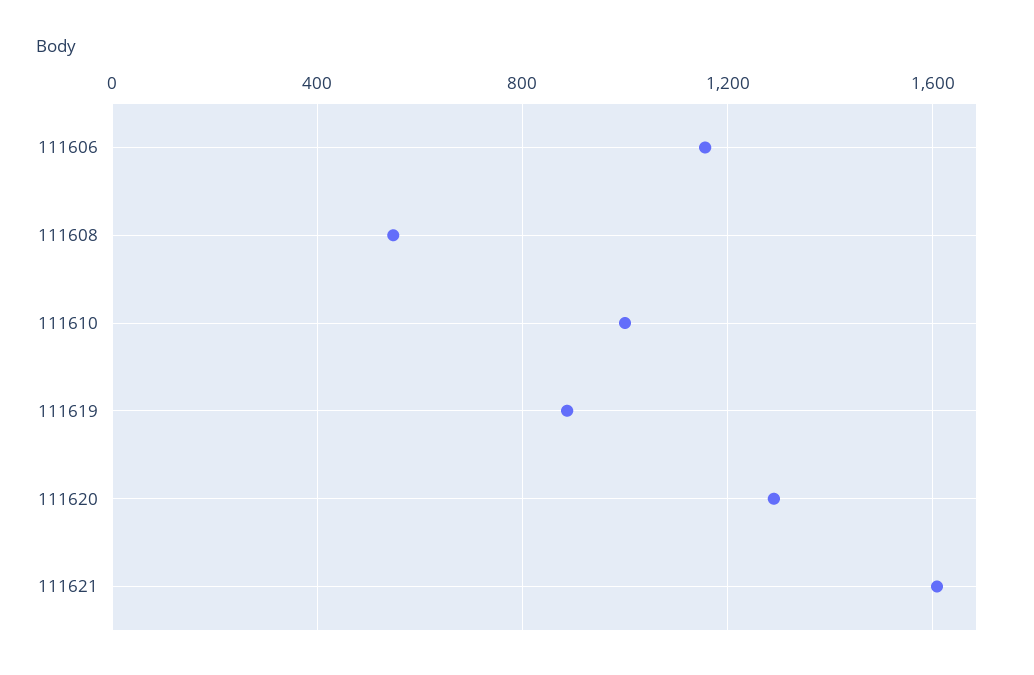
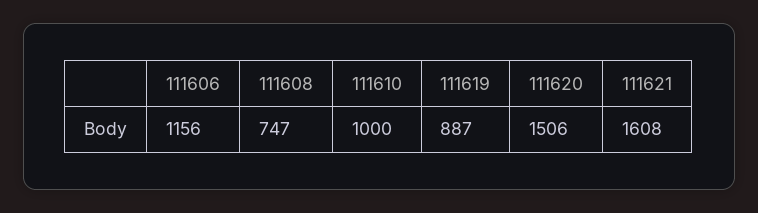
  {
    "111606": 1156,
-   "111608": 550,
+   "111608": 747,
    "111610": 1000,
    "111619": 887,
-   "111620": 1300,
+   "111620": 1506,
    "111621": 1608
  }

